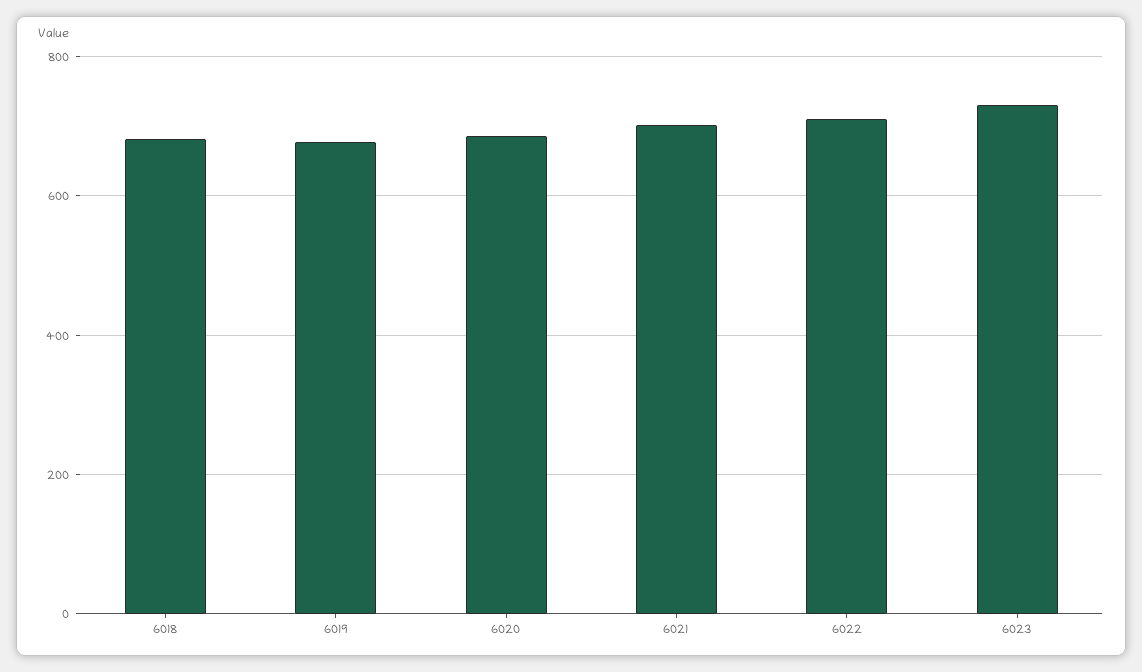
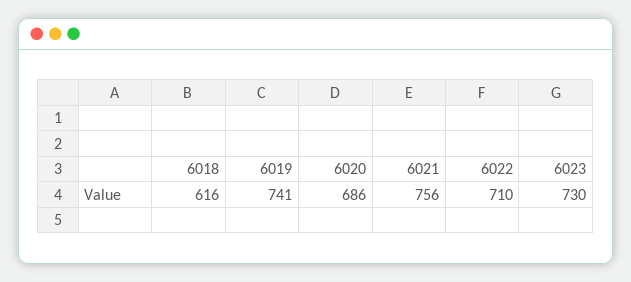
  {
-   "6018": 680,
+   "6018": 616,
-   "6019": 680,
+   "6019": 741,
    "6020": 686,
-   "6021": 700,
+   "6021": 756,
    "6022": 710,
    "6023": 730
  }

